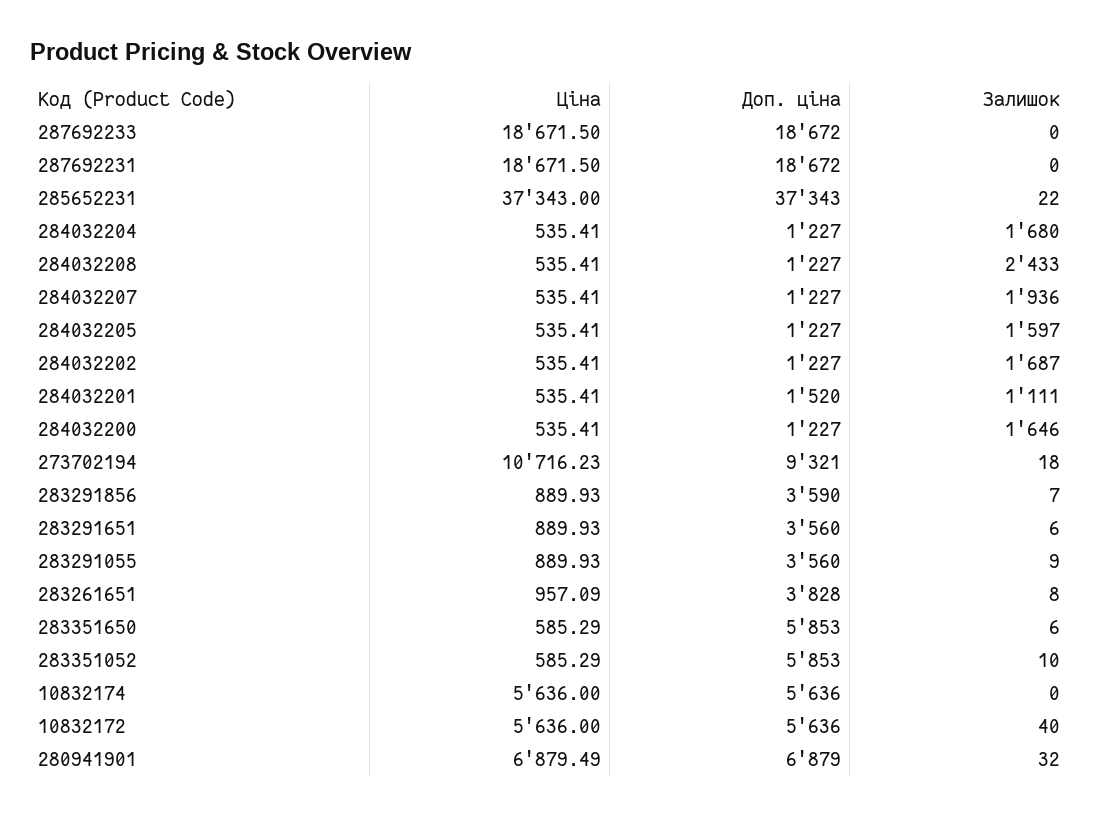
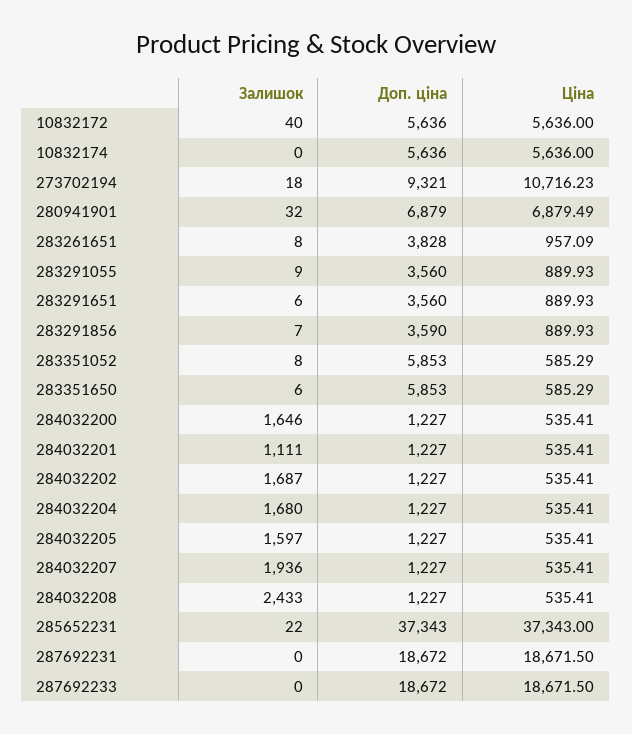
  {
    "Ціна": {
      "287692233": 18671.5,
      "287692231": 18671.5,
      "285652231": 37343,
      "284032204": 535.41,
      "284032208": 535.41,
      "284032207": 535.41,
      "284032205": 535.41,
      "284032202": 535.41,
      "284032201": 535.41,
      "284032200": 535.41,
      "273702194": 10716.23,
      "283291856": 889.93,
      "283291651": 889.93,
      "283291055": 889.93,
      "283261651": 957.09,
      "283351650": 585.29,
      "283351052": 585.29,
      "10832174": 5636,
      "10832172": 5636,
      "280941901": 6879.49
    },
    "Доп. ціна": {
      "287692233": 18672,
      "287692231": 18672,
      "285652231": 37343,
      "284032204": 1227,
      "284032208": 1227,
      "284032207": 1227,
      "284032205": 1227,
      "284032202": 1227,
-     "284032201": 1520,
+     "284032201": 1227,
      "284032200": 1227,
      "273702194": 9321,
      "283291856": 3590,
      "283291651": 3560,
      "283291055": 3560,
      "283261651": 3828,
      "283351650": 5853,
      "283351052": 5853,
      "10832174": 5636,
      "10832172": 5636,
      "280941901": 6879
    },
    "Залишок": {
      "287692233": 0,
      "287692231": 0,
      "285652231": 22,
      "284032204": 1680,
      "284032208": 2433,
      "284032207": 1936,
      "284032205": 1597,
      "284032202": 1687,
      "284032201": 1111,
      "284032200": 1646,
      "273702194": 18,
      "283291856": 7,
      "283291651": 6,
      "283291055": 9,
      "283261651": 8,
      "283351650": 6,
-     "283351052": 10,
+     "283351052": 8,
      "10832174": 0,
      "10832172": 40,
      "280941901": 32
    }
  }

